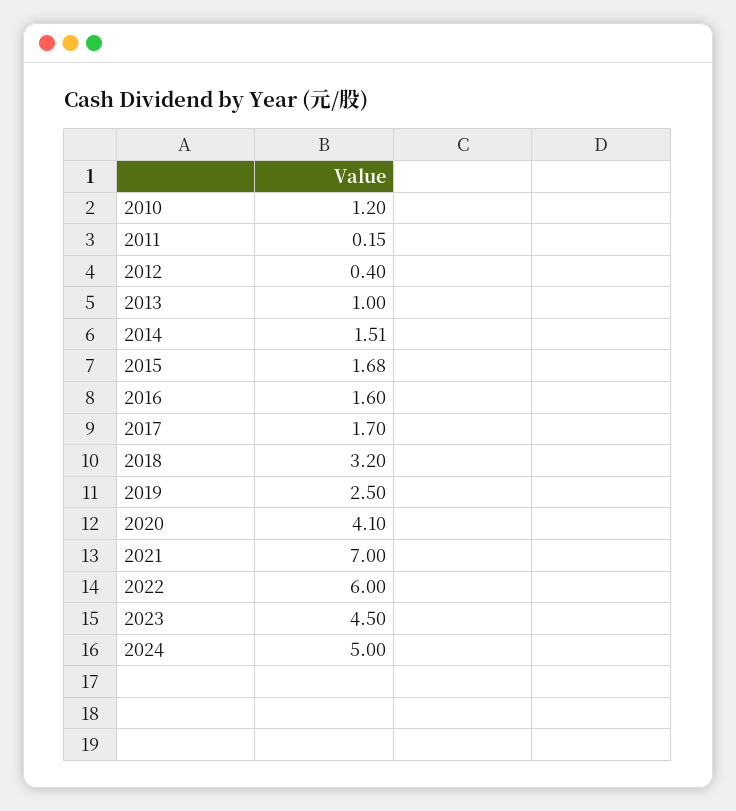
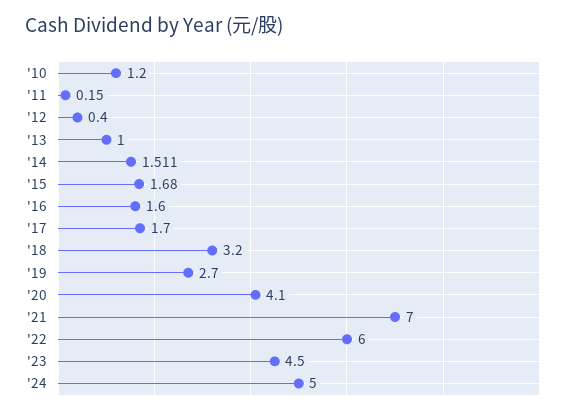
  {
    "2010": 1.2,
    "2011": 0.15,
    "2012": 0.4,
    "2013": 1,
    "2014": 1.511,
    "2015": 1.68,
    "2016": 1.6,
    "2017": 1.7,
    "2018": 3.2,
-   "2019": 2.5,
+   "2019": 2.7,
    "2020": 4.1,
    "2021": 7,
    "2022": 6,
    "2023": 4.5,
    "2024": 5
  }

